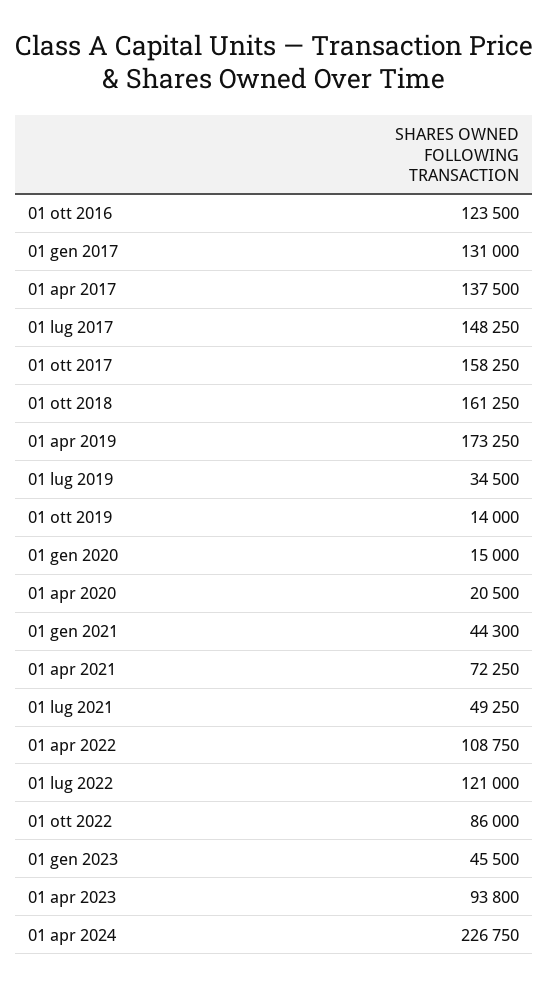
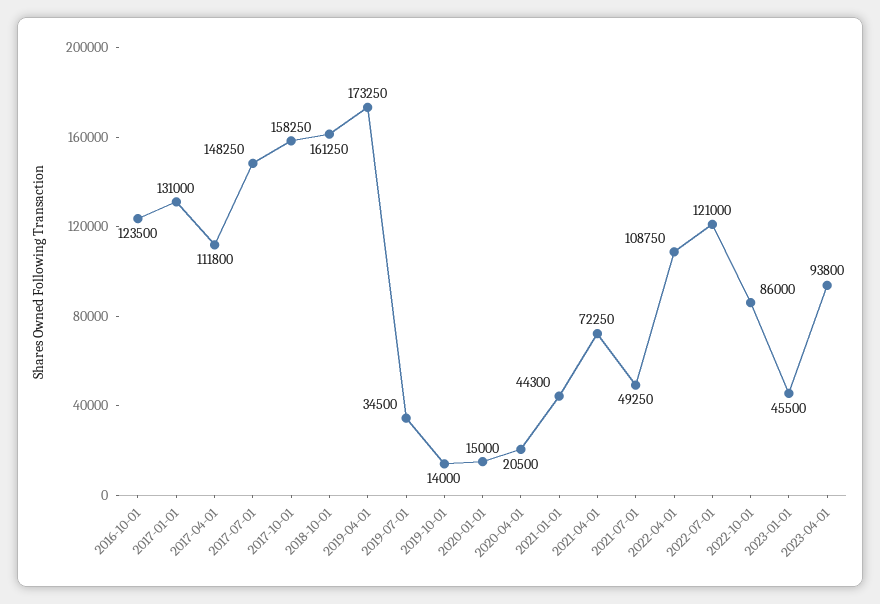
  {
    "01 ott 2016": 123500,
    "01 gen 2017": 131000,
-   "01 apr 2017": 137500,
+   "01 apr 2017": 111800,
    "01 lug 2017": 148250,
    "01 ott 2017": 158250,
    "01 ott 2018": 161250,
    "01 apr 2019": 173250,
    "01 lug 2019": 34500,
    "01 ott 2019": 14000,
    "01 gen 2020": 15000,
    "01 apr 2020": 20500,
    "01 gen 2021": 44300,
    "01 apr 2021": 72250,
    "01 lug 2021": 49250,
    "01 apr 2022": 108750,
    "01 lug 2022": 121000,
    "01 ott 2022": 86000,
    "01 gen 2023": 45500,
-   "01 apr 2023": 93800,
+   "01 apr 2023": 93800
-   "01 apr 2024": 226750
  }

